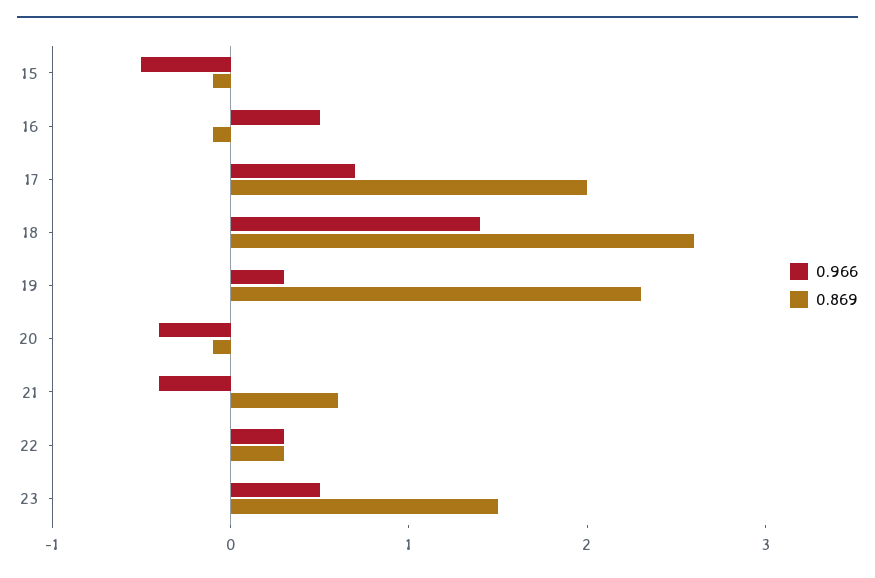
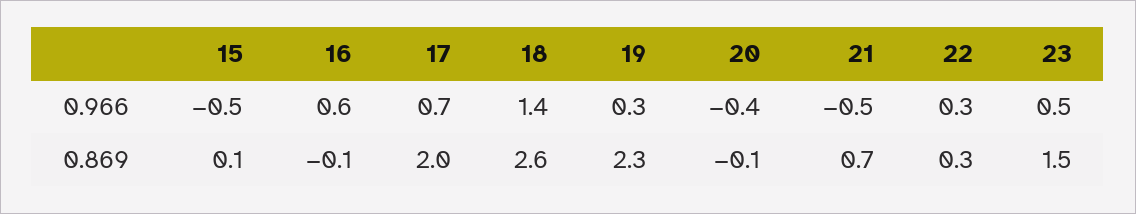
  {
    "0.966": {
      "15": -0.5,
-     "16": 0.5,
+     "16": 0.6,
      "17": 0.7,
      "18": 1.4,
      "19": 0.3,
      "20": -0.4,
-     "21": -0.4,
+     "21": -0.5,
      "22": 0.3,
      "23": 0.5
    },
    "0.869": {
-     "15": -0.1,
+     "15": 0.1,
      "16": -0.1,
      "17": 2,
      "18": 2.6,
      "19": 2.3,
      "20": -0.1,
-     "21": 0.6,
+     "21": 0.7,
      "22": 0.3,
      "23": 1.5
    }
  }

